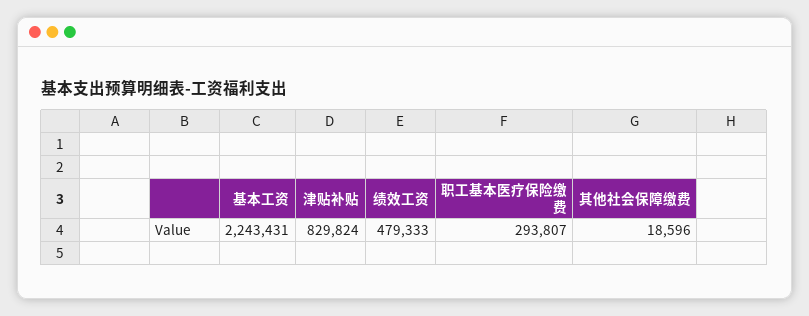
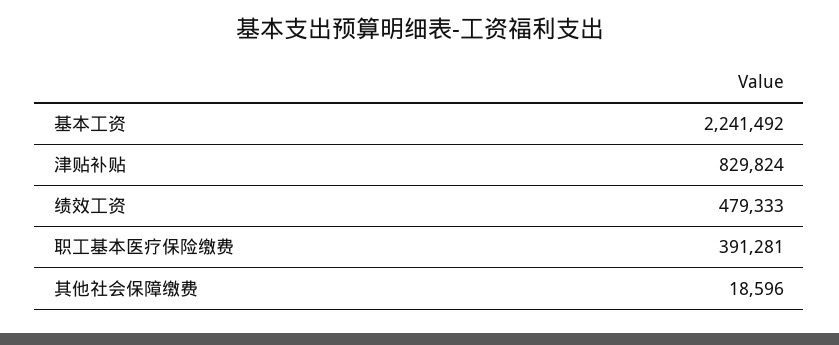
  {
-   "基本工资": 2243431,
+   "基本工资": 2241492,
    "津贴补贴": 829824,
    "绩效工资": 479333,
-   "职工基本医疗保险缴费": 293807,
+   "职工基本医疗保险缴费": 391281,
    "其他社会保障缴费": 18596
  }

